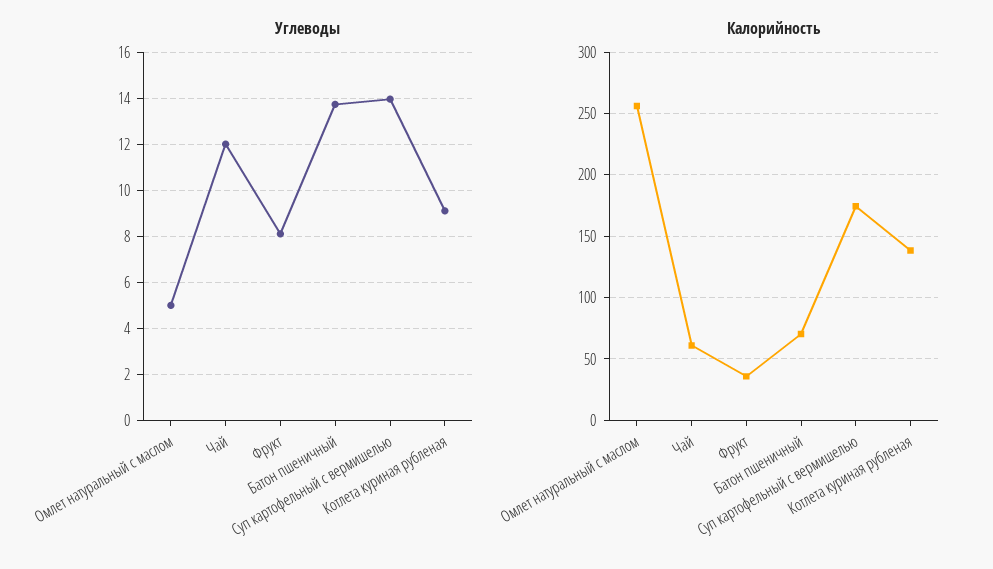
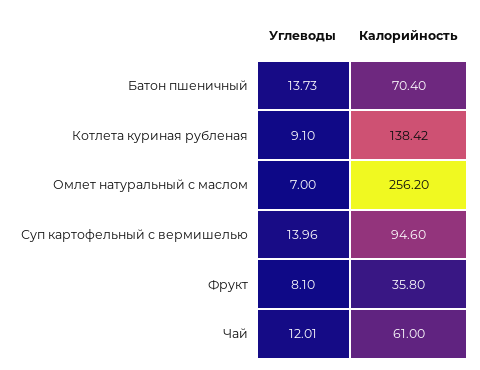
  {
    "Углеводы": {
-     "Омлет натуральный с маслом": 5,
+     "Омлет натуральный с маслом": 7,
      "Чай": 12.01,
      "Фрукт": 8.1,
      "Батон пшеничный": 13.73,
      "Суп картофельный с вермишелью": 13.96,
      "Котлета куриная рубленая": 9.1
    },
    "Калорийность": {
      "Омлет натуральный с маслом": 256.2,
      "Чай": 61,
      "Фрукт": 35.8,
      "Батон пшеничный": 70.4,
-     "Суп картофельный с вермишелью": 175,
+     "Суп картофельный с вермишелью": 94.6,
      "Котлета куриная рубленая": 138.42
    }
  }

